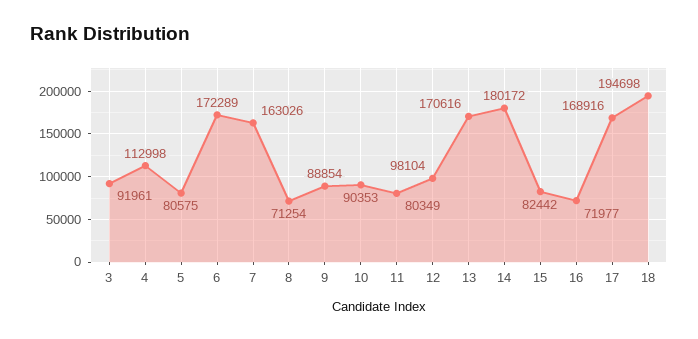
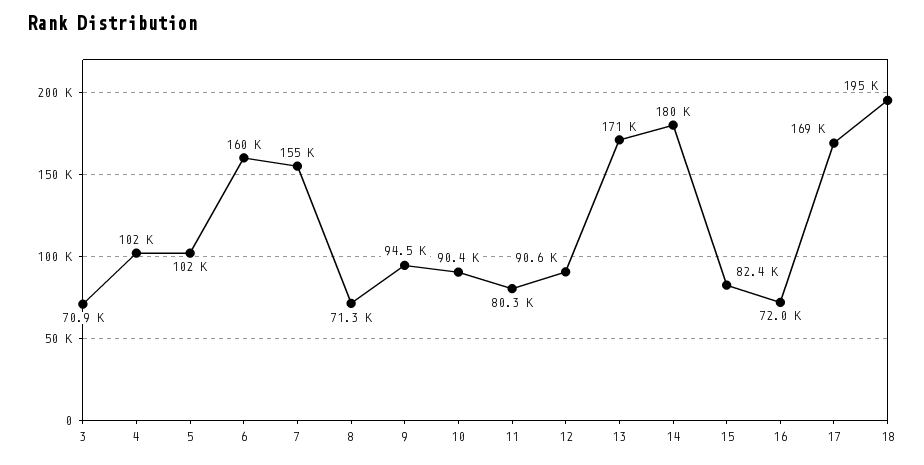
  {
-   "3": 91961,
+   "3": 70900,
-   "4": 112998,
+   "4": 102000,
-   "5": 80575,
+   "5": 102000,
-   "6": 172289,
+   "6": 160000,
-   "7": 163026,
+   "7": 155000,
    "8": 71254,
-   "9": 88854,
+   "9": 94500,
    "10": 90353,
    "11": 80349,
-   "12": 98104,
+   "12": 90600,
    "13": 170616,
    "14": 180172,
    "15": 82442,
    "16": 71977,
    "17": 168916,
    "18": 194698
  }

